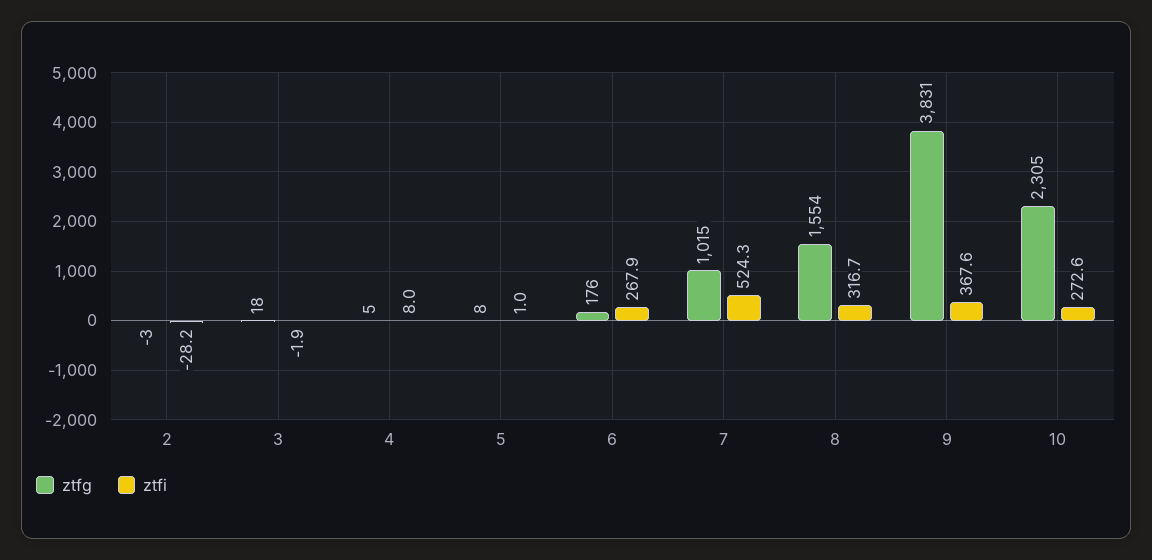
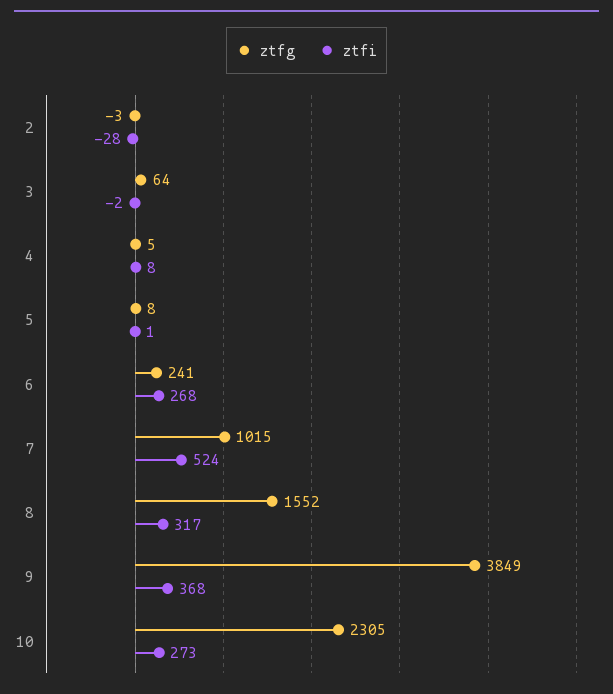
  {
    "ztfg": {
      "2": -3,
-     "3": 18,
+     "3": 64,
      "4": 5,
      "5": 8,
-     "6": 176,
+     "6": 241,
      "7": 1015,
-     "8": 1554,
+     "8": 1552,
-     "9": 3831,
+     "9": 3849,
      "10": 2305
    },
    "ztfi": {
      "2": -28.2,
      "3": -1.9,
      "4": 8,
      "5": 1,
      "6": 267.9,
      "7": 524.3,
      "8": 316.7,
      "9": 367.6,
      "10": 272.6
    }
  }

